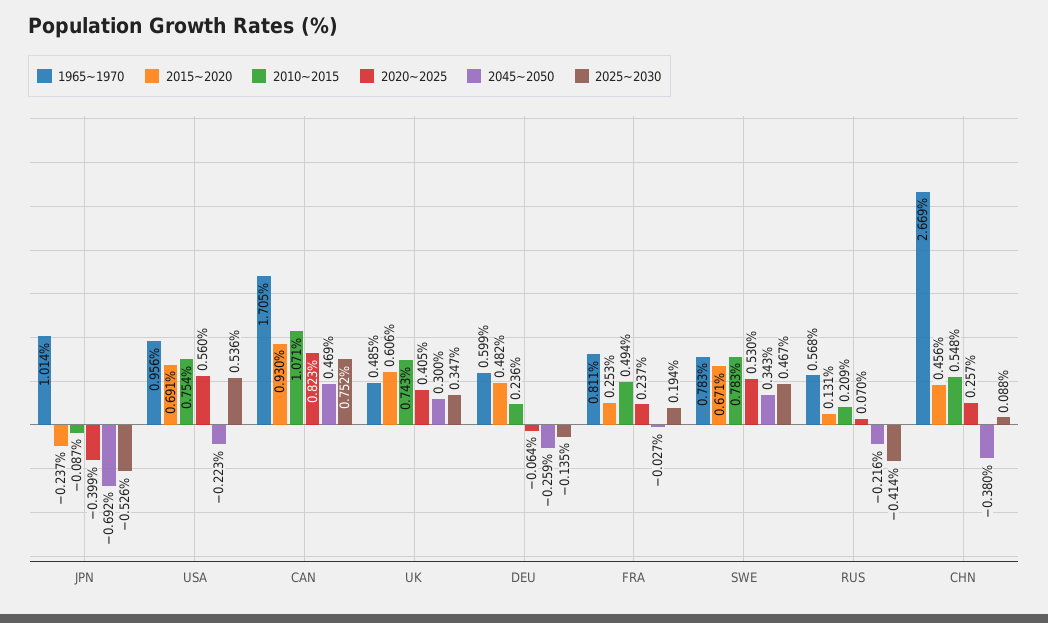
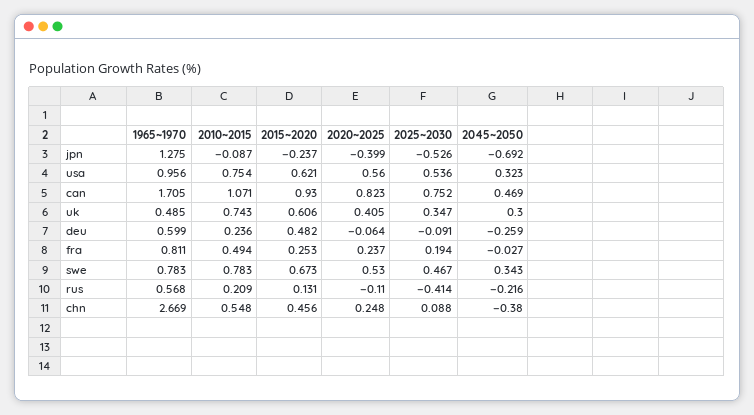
  {
    "1965~1970": {
-     "JPN": 1.014,
+     "JPN": 1.275,
      "USA": 0.956,
      "CAN": 1.705,
      "UK": 0.485,
      "DEU": 0.599,
      "FRA": 0.811,
      "SWE": 0.783,
      "RUS": 0.568,
      "CHN": 2.669
    },
    "2015~2020": {
      "JPN": -0.237,
-     "USA": 0.691,
+     "USA": 0.621,
      "CAN": 0.93,
      "UK": 0.606,
      "DEU": 0.482,
      "FRA": 0.253,
-     "SWE": 0.671,
+     "SWE": 0.673,
      "RUS": 0.131,
      "CHN": 0.456
    },
    "2010~2015": {
      "JPN": -0.087,
      "USA": 0.754,
      "CAN": 1.071,
      "UK": 0.743,
      "DEU": 0.236,
      "FRA": 0.494,
      "SWE": 0.783,
      "RUS": 0.209,
      "CHN": 0.548
    },
    "2020~2025": {
      "JPN": -0.399,
      "USA": 0.56,
      "CAN": 0.823,
      "UK": 0.405,
      "DEU": -0.064,
      "FRA": 0.237,
      "SWE": 0.53,
-     "RUS": 0.07,
+     "RUS": -0.11,
-     "CHN": 0.257
+     "CHN": 0.248
    },
    "2045~2050": {
      "JPN": -0.692,
-     "USA": -0.223,
+     "USA": 0.323,
      "CAN": 0.469,
      "UK": 0.3,
      "DEU": -0.259,
      "FRA": -0.027,
      "SWE": 0.343,
      "RUS": -0.216,
      "CHN": -0.38
    },
    "2025~2030": {
      "JPN": -0.526,
      "USA": 0.536,
      "CAN": 0.752,
      "UK": 0.347,
-     "DEU": -0.135,
+     "DEU": -0.091,
      "FRA": 0.194,
      "SWE": 0.467,
      "RUS": -0.414,
      "CHN": 0.088
    }
  }

